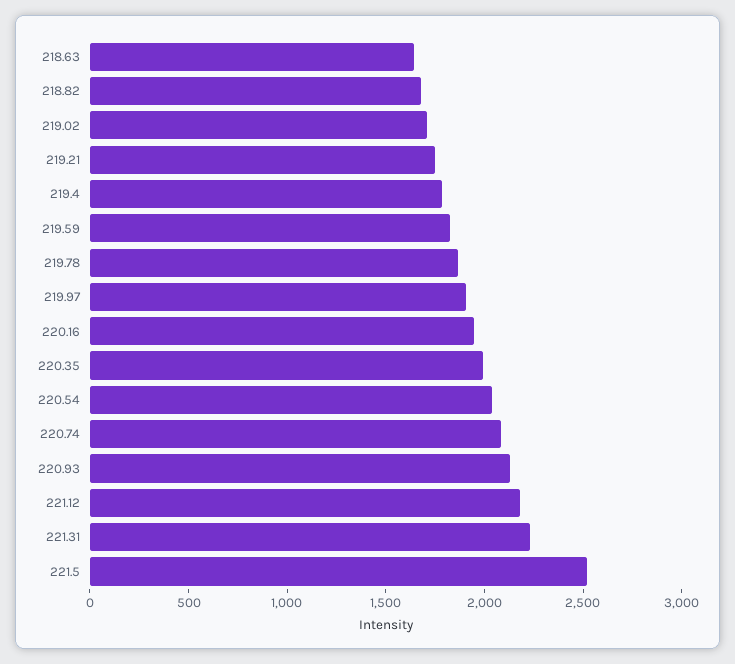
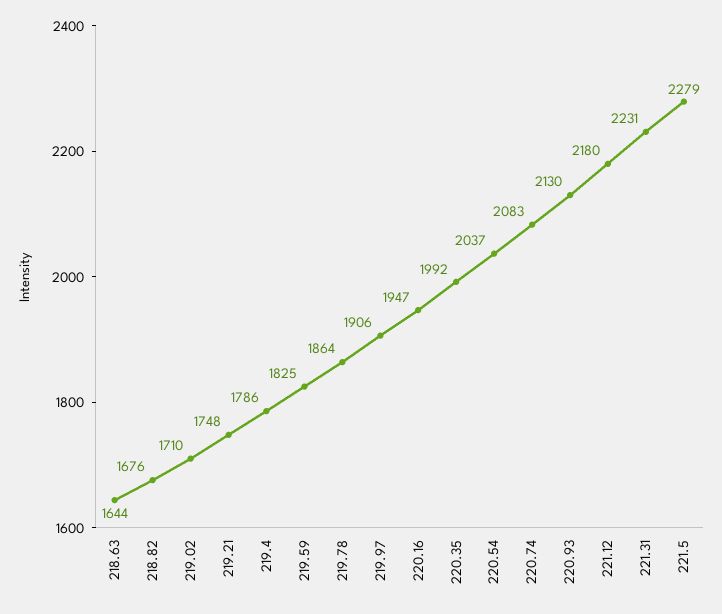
  {
    "218.63": 1644,
    "218.82": 1676,
    "219.02": 1710,
    "219.21": 1748,
    "219.4": 1786,
    "219.59": 1825,
    "219.78": 1864,
    "219.97": 1906,
    "220.16": 1947,
    "220.35": 1992,
    "220.54": 2037,
    "220.74": 2083,
    "220.93": 2130,
    "221.12": 2180,
    "221.31": 2231,
-   "221.5": 2500
+   "221.5": 2279
  }

